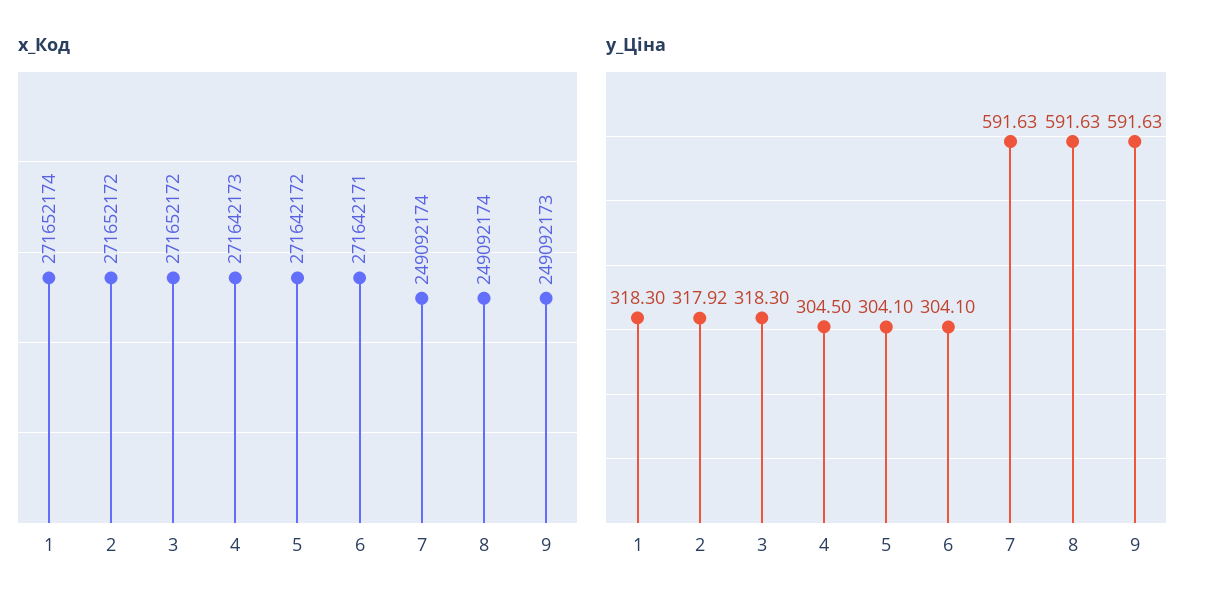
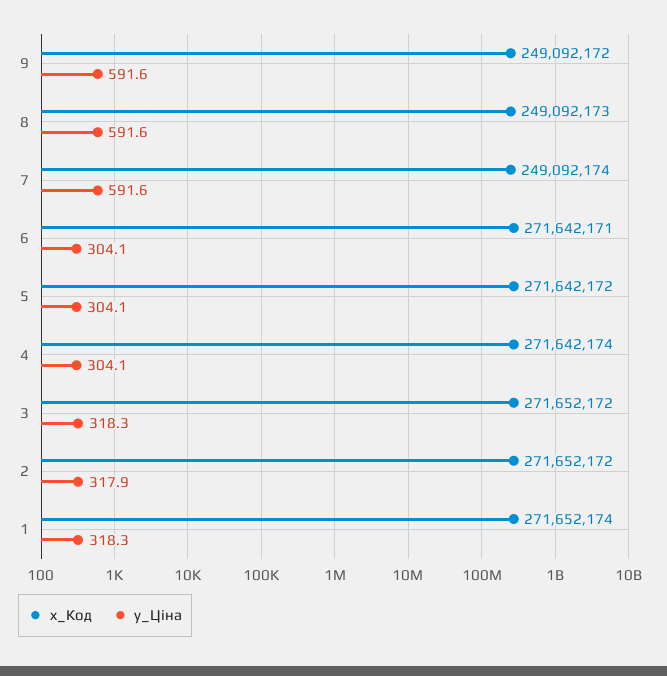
  {
    "x_Код": {
      "1": 271652174,
      "2": 271652172,
      "3": 271652172,
-     "4": 271642173,
+     "4": 271642174,
      "5": 271642172,
      "6": 271642171,
      "7": 249092174,
-     "8": 249092174,
+     "8": 249092173,
-     "9": 249092173
+     "9": 249092172
    },
    "y_Ціна": {
      "1": 318.3,
      "2": 317.92,
      "3": 318.3,
-     "4": 304.5,
+     "4": 304.1,
      "5": 304.1,
      "6": 304.1,
      "7": 591.63,
      "8": 591.63,
      "9": 591.63
    }
  }

